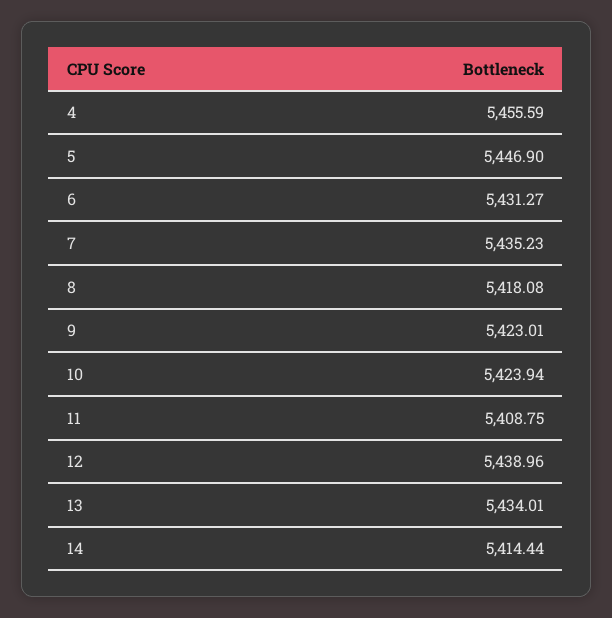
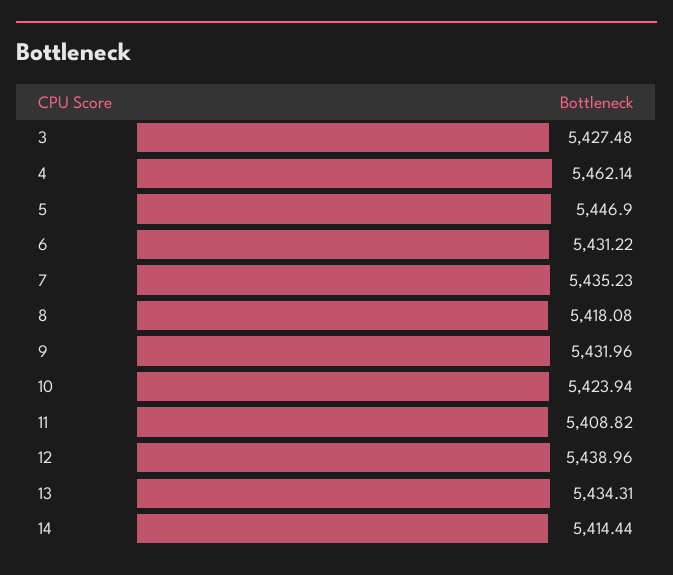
  {
-   "4": 5455.59,
+   "4": 5462.14,
    "5": 5446.9,
-   "6": 5431.27,
+   "6": 5431.22,
    "7": 5435.23,
    "8": 5418.08,
-   "9": 5423.01,
+   "9": 5431.96,
    "10": 5423.94,
-   "11": 5408.75,
+   "11": 5408.82,
    "12": 5438.96,
-   "13": 5434.01,
+   "13": 5434.31,
-   "14": 5414.44
+   "14": 5414.44,
+   "3": 5427.48
  }

